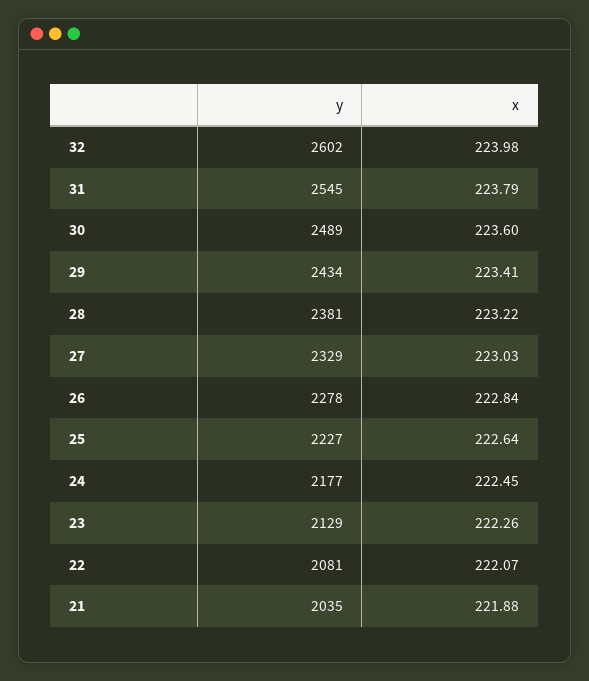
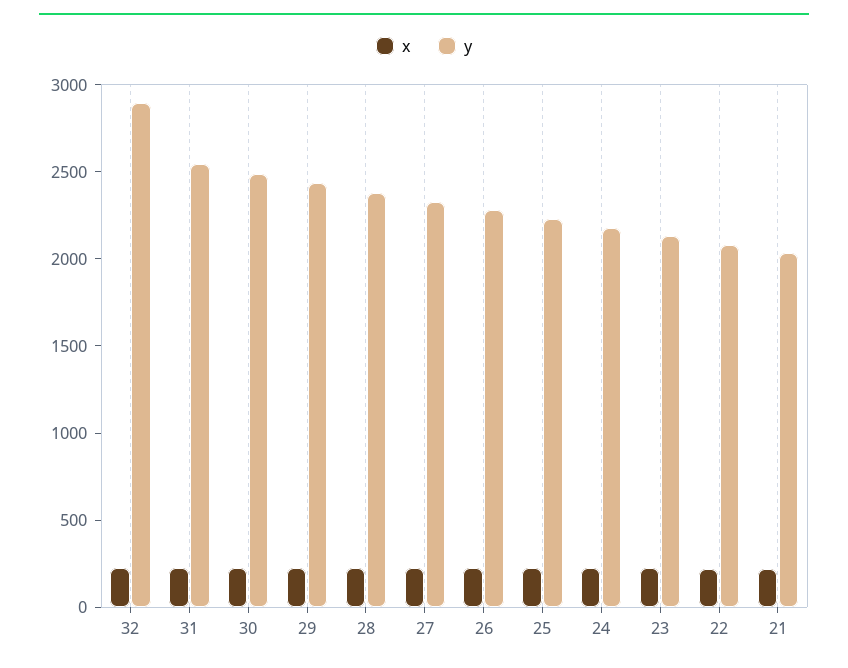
  {
    "y": {
-     "32": 2602,
+     "32": 2900,
      "31": 2545,
      "30": 2489,
      "29": 2434,
      "28": 2381,
      "27": 2329,
      "26": 2278,
      "25": 2227,
      "24": 2177,
      "23": 2129,
      "22": 2081,
      "21": 2035
    },
    "x": {
      "32": 223.98,
      "31": 223.79,
      "30": 223.6,
      "29": 223.41,
      "28": 223.22,
      "27": 223.03,
      "26": 222.84,
      "25": 222.64,
      "24": 222.45,
      "23": 222.26,
      "22": 222.07,
      "21": 221.88
    }
  }

